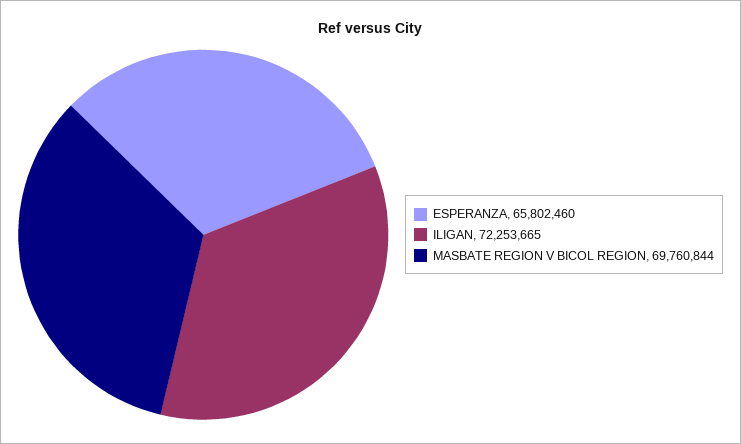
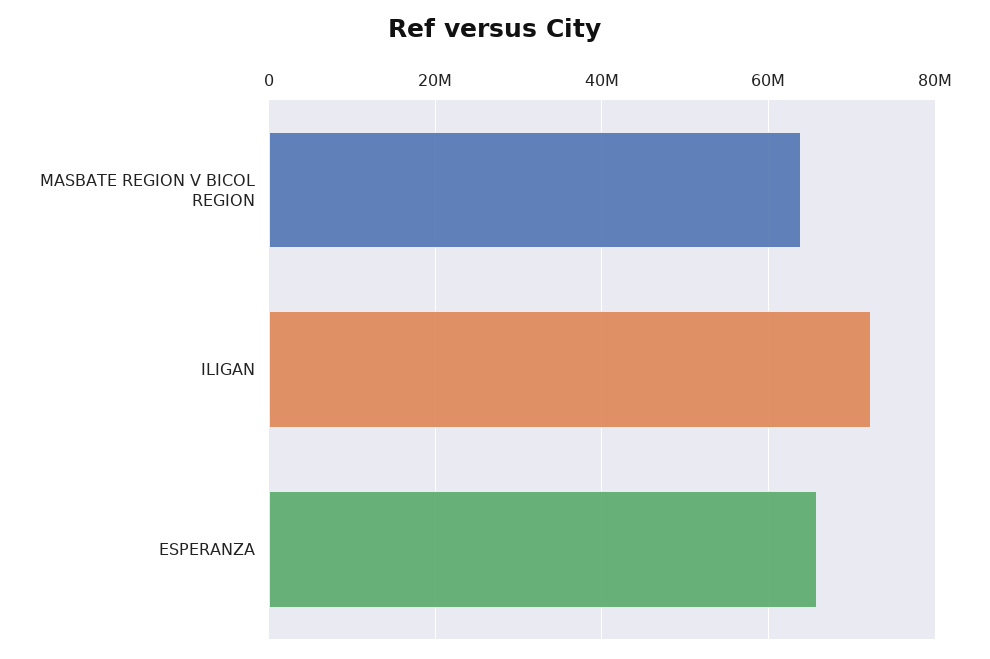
  {
    "ESPERANZA": 65802460,
    "ILIGAN": 72253665,
-   "MASBATE REGION V BICOL REGION": 69760844
+   "MASBATE REGION V BICOL REGION": 64000000
  }

